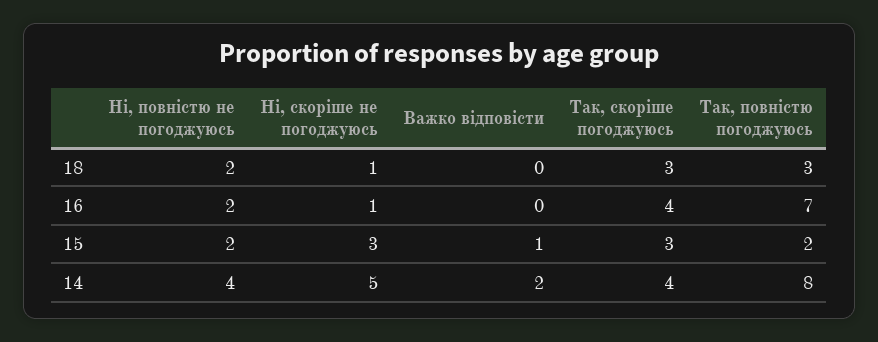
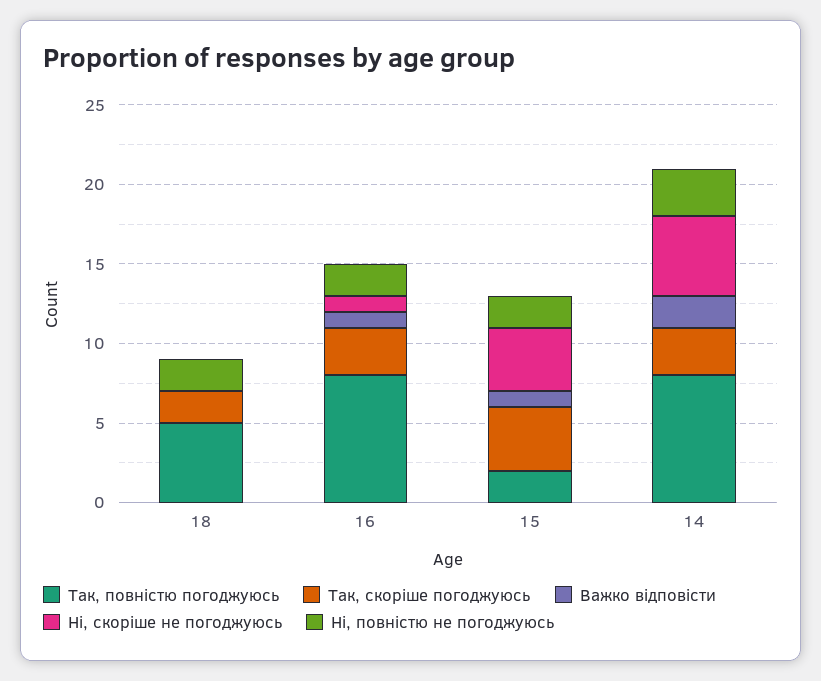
  {
    "Ні, повністю не погоджуюсь": {
      "18": 2,
      "16": 2,
      "15": 2,
-     "14": 4
+     "14": 3
    },
    "Ні, скоріше не погоджуюсь": {
-     "18": 1,
+     "18": 0,
      "16": 1,
-     "15": 3,
+     "15": 4,
      "14": 5
    },
    "Важко відповісти": {
      "18": 0,
-     "16": 0,
+     "16": 1,
      "15": 1,
      "14": 2
    },
    "Так, скоріше погоджуюсь": {
-     "18": 3,
+     "18": 2,
-     "16": 4,
+     "16": 3,
-     "15": 3,
+     "15": 4,
-     "14": 4
+     "14": 3
    },
    "Так, повністю погоджуюсь": {
-     "18": 3,
+     "18": 5,
-     "16": 7,
+     "16": 8,
      "15": 2,
      "14": 8
    }
  }

